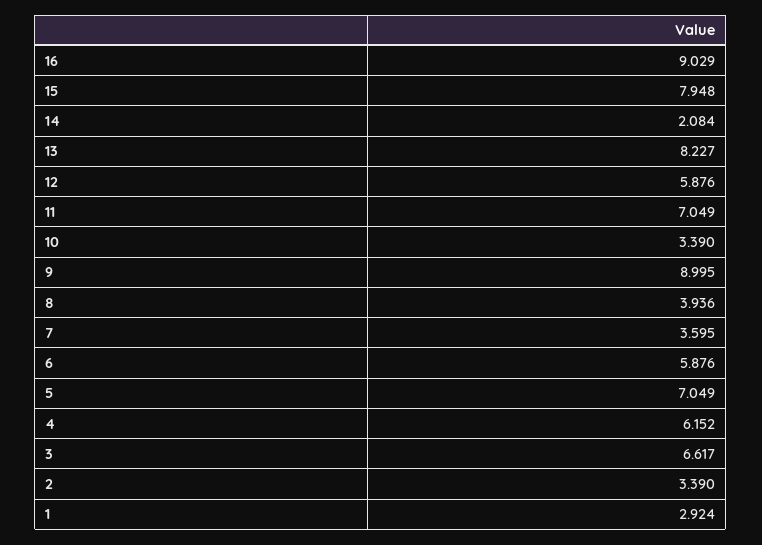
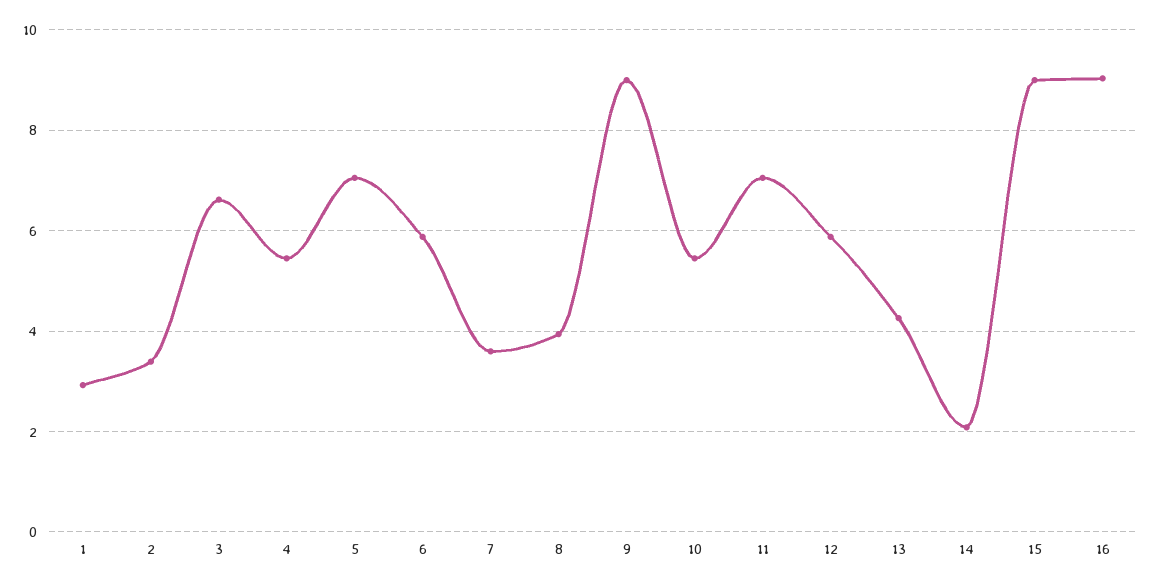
  {
    "16": 9.029,
-   "15": 7.948,
+   "15": 9,
    "14": 2.084,
-   "13": 8.227,
+   "13": 4.2,
    "12": 5.876,
    "11": 7.049,
-   "10": 3.39,
+   "10": 5.4,
    "9": 8.995,
    "8": 3.936,
    "7": 3.595,
    "6": 5.876,
    "5": 7.049,
-   "4": 6.152,
+   "4": 5.4,
    "3": 6.617,
    "2": 3.39,
    "1": 2.924
  }

